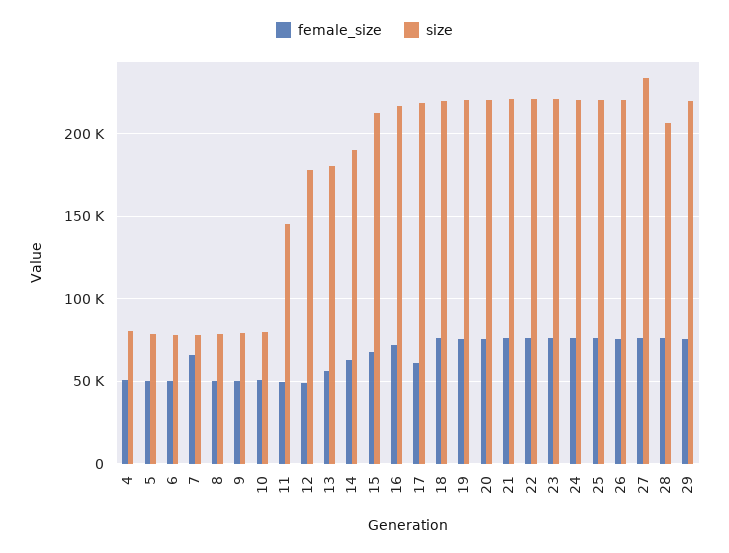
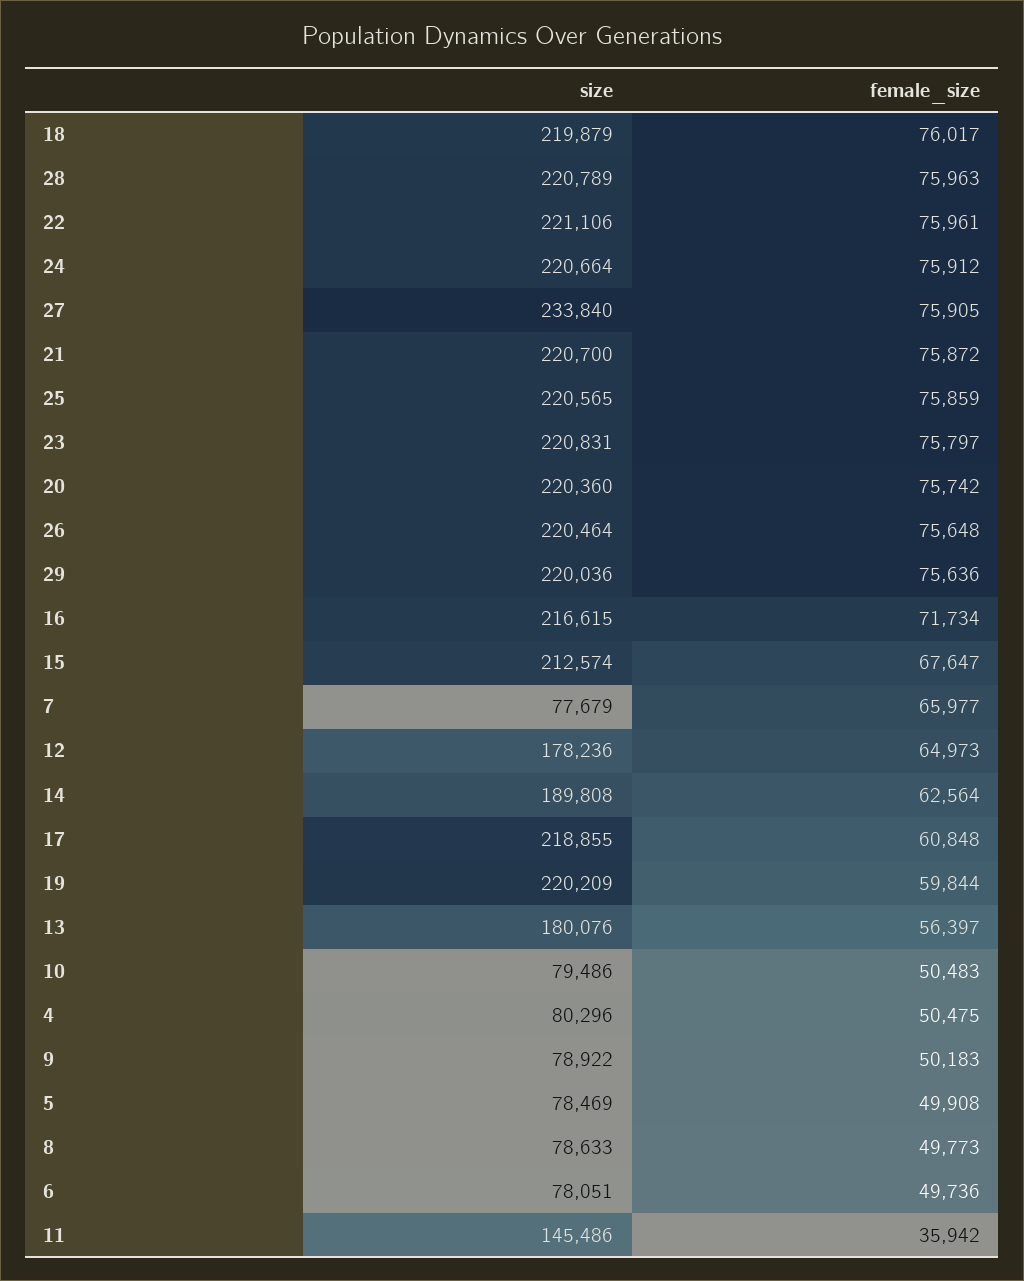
  {
    "female_size": {
      "4": 50475,
      "5": 49908,
      "6": 49736,
      "7": 65977,
      "8": 49773,
      "9": 50183,
      "10": 50483,
-     "11": 50000,
+     "11": 35942,
-     "12": 50000,
+     "12": 64973,
      "13": 56397,
      "14": 62564,
      "15": 67647,
      "16": 71734,
      "17": 60848,
      "18": 76017,
-     "19": 75000,
+     "19": 59844,
      "20": 75742,
      "21": 75872,
      "22": 75961,
      "23": 75797,
      "24": 75912,
      "25": 75859,
      "26": 75648,
      "27": 75905,
      "28": 75963,
      "29": 75636
    },
    "size": {
      "4": 80296,
      "5": 78469,
      "6": 78051,
      "7": 77679,
      "8": 78633,
      "9": 78922,
      "10": 79486,
      "11": 145486,
      "12": 178236,
      "13": 180076,
      "14": 189808,
      "15": 212574,
      "16": 216615,
      "17": 218855,
      "18": 219879,
      "19": 220209,
      "20": 220360,
      "21": 220700,
      "22": 221106,
      "23": 220831,
      "24": 220664,
      "25": 220565,
      "26": 220464,
      "27": 233840,
-     "28": 205000,
+     "28": 220789,
      "29": 220036
    }
  }

